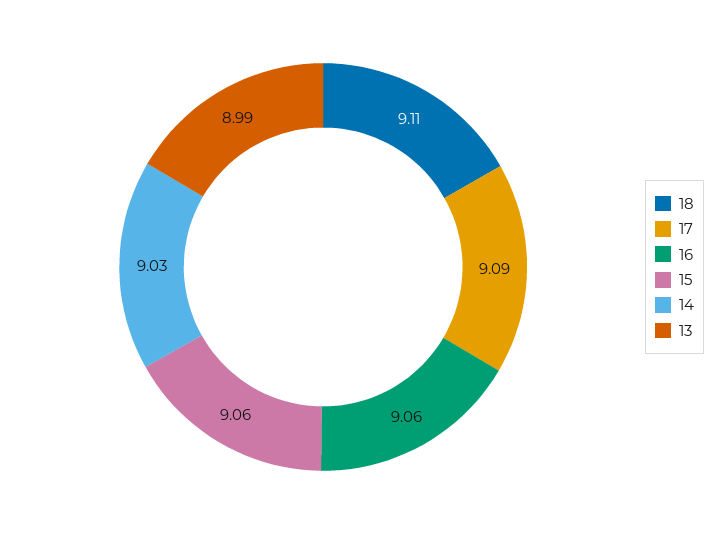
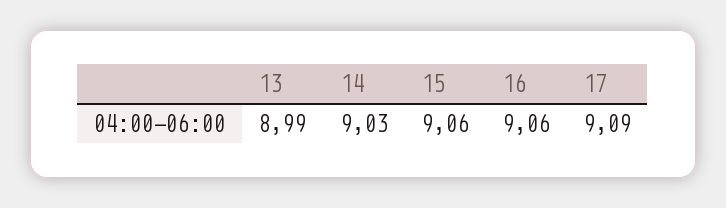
  {
-   "18": 9.11,
    "17": 9.09,
    "16": 9.06,
    "15": 9.06,
    "14": 9.03,
    "13": 8.99
  }

